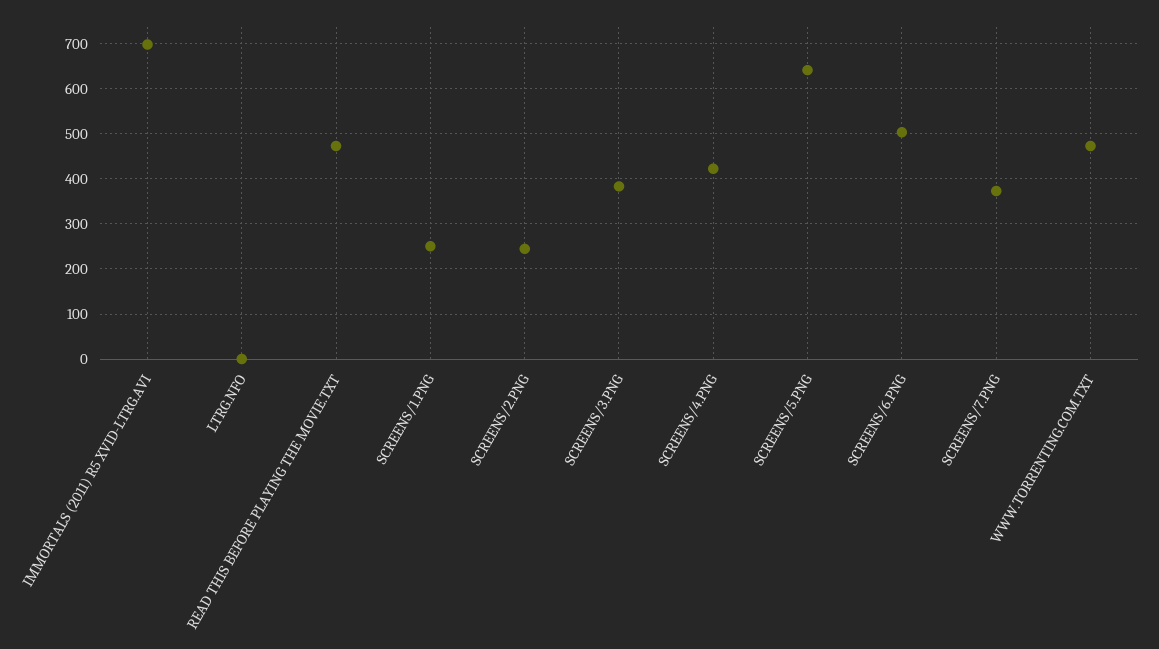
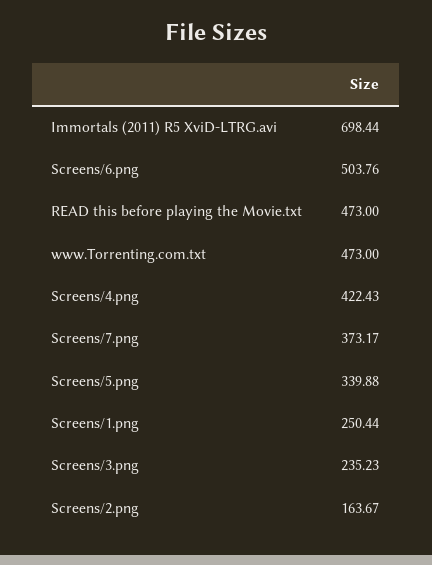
  {
    "IMMORTALS (2011) R5 XVID-LTRG.AVI": 698.44,
-   "LTRG.NFO": 0,
    "READ THIS BEFORE PLAYING THE MOVIE.TXT": 473,
    "SCREENS/1.PNG": 250.44,
-   "SCREENS/2.PNG": 240,
+   "SCREENS/2.PNG": 163.67,
-   "SCREENS/3.PNG": 380,
+   "SCREENS/3.PNG": 235.23,
    "SCREENS/4.PNG": 422.43,
-   "SCREENS/5.PNG": 640,
+   "SCREENS/5.PNG": 339.88,
    "SCREENS/6.PNG": 503.76,
    "SCREENS/7.PNG": 373.17,
    "WWW.TORRENTING.COM.TXT": 473
  }

